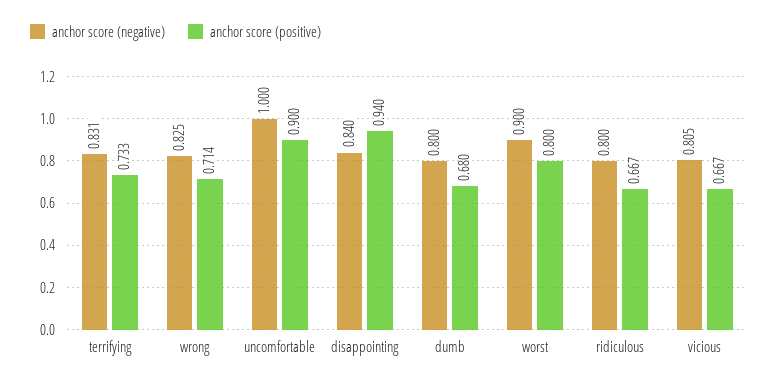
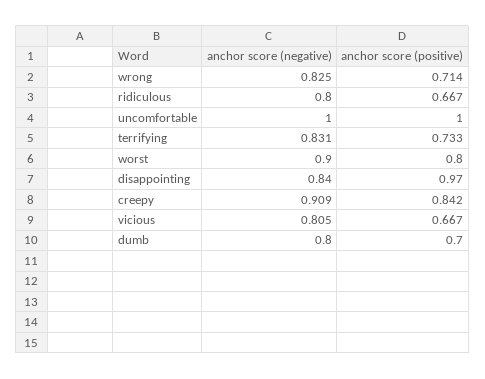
  {
    "anchor score (negative)": {
      "terrifying": 0.831,
      "wrong": 0.825,
      "uncomfortable": 1,
      "disappointing": 0.84,
      "dumb": 0.8,
      "worst": 0.9,
      "ridiculous": 0.8,
-     "vicious": 0.805
+     "vicious": 0.805,
+     "creepy": 0.909
    },
    "anchor score (positive)": {
      "terrifying": 0.733,
      "wrong": 0.714,
-     "uncomfortable": 0.9,
+     "uncomfortable": 1,
-     "disappointing": 0.94,
+     "disappointing": 0.97,
-     "dumb": 0.68,
+     "dumb": 0.7,
      "worst": 0.8,
      "ridiculous": 0.667,
-     "vicious": 0.667
+     "vicious": 0.667,
+     "creepy": 0.842
    }
  }

